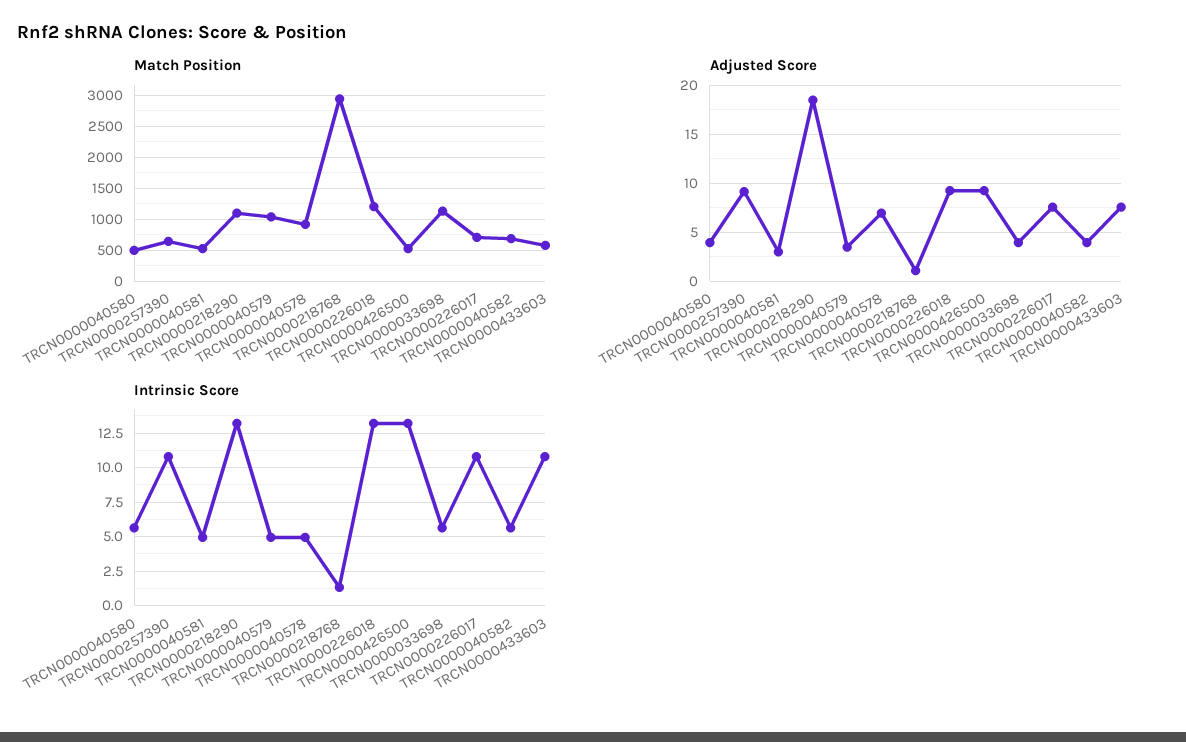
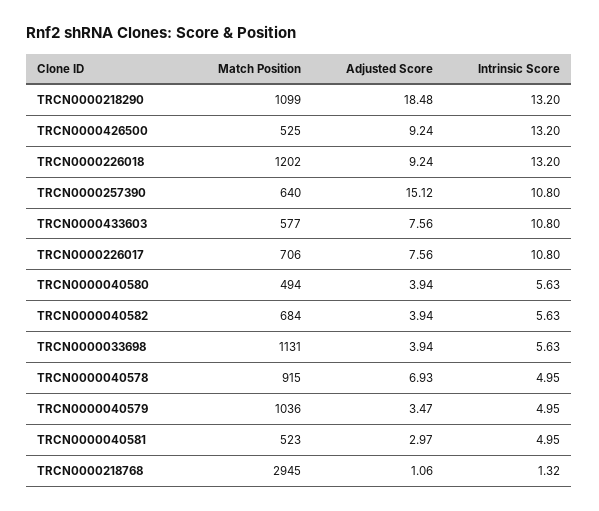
  {
    "Match Position": {
      "TRCN0000040580": 494,
      "TRCN0000257390": 640,
      "TRCN0000040581": 523,
      "TRCN0000218290": 1099,
      "TRCN0000040579": 1036,
      "TRCN0000040578": 915,
      "TRCN0000218768": 2945,
      "TRCN0000226018": 1202,
      "TRCN0000426500": 525,
      "TRCN0000033698": 1131,
      "TRCN0000226017": 706,
      "TRCN0000040582": 684,
      "TRCN0000433603": 577
    },
    "Adjusted Score": {
      "TRCN0000040580": 3.94,
-     "TRCN0000257390": 9,
+     "TRCN0000257390": 15.12,
      "TRCN0000040581": 2.97,
      "TRCN0000218290": 18.48,
      "TRCN0000040579": 3.47,
      "TRCN0000040578": 6.93,
      "TRCN0000218768": 1.06,
      "TRCN0000226018": 9.24,
      "TRCN0000426500": 9.24,
      "TRCN0000033698": 3.94,
      "TRCN0000226017": 7.56,
      "TRCN0000040582": 3.94,
      "TRCN0000433603": 7.56
    },
    "Intrinsic Score": {
      "TRCN0000040580": 5.63,
      "TRCN0000257390": 10.8,
      "TRCN0000040581": 4.95,
      "TRCN0000218290": 13.2,
      "TRCN0000040579": 4.95,
      "TRCN0000040578": 4.95,
      "TRCN0000218768": 1.32,
      "TRCN0000226018": 13.2,
      "TRCN0000426500": 13.2,
      "TRCN0000033698": 5.63,
      "TRCN0000226017": 10.8,
      "TRCN0000040582": 5.63,
      "TRCN0000433603": 10.8
    }
  }

